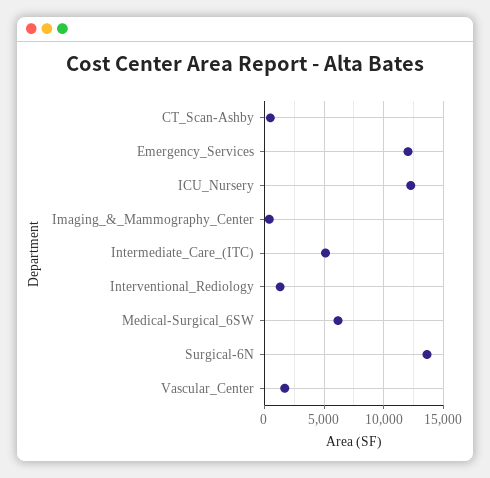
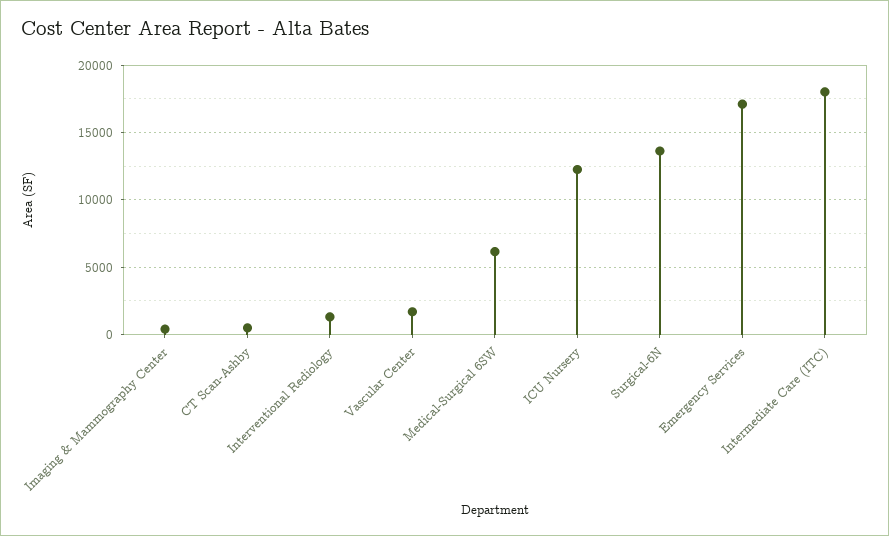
  {
    "CT_Scan-Ashby": 500,
-   "Emergency_Services": 12000,
+   "Emergency_Services": 17000,
    "ICU_Nursery": 12500,
    "Imaging_&_Mammography_Center": 500,
-   "Intermediate_Care_(ITC)": 5000,
+   "Intermediate_Care_(ITC)": 18000,
    "Interventional_Rediology": 1500,
    "Medical-Surgical_6SW": 6000,
    "Surgical-6N": 13500,
    "Vascular_Center": 1500
  }

